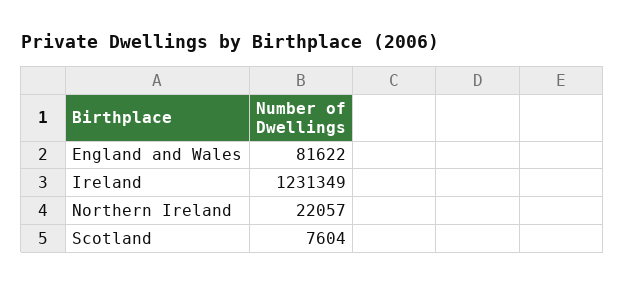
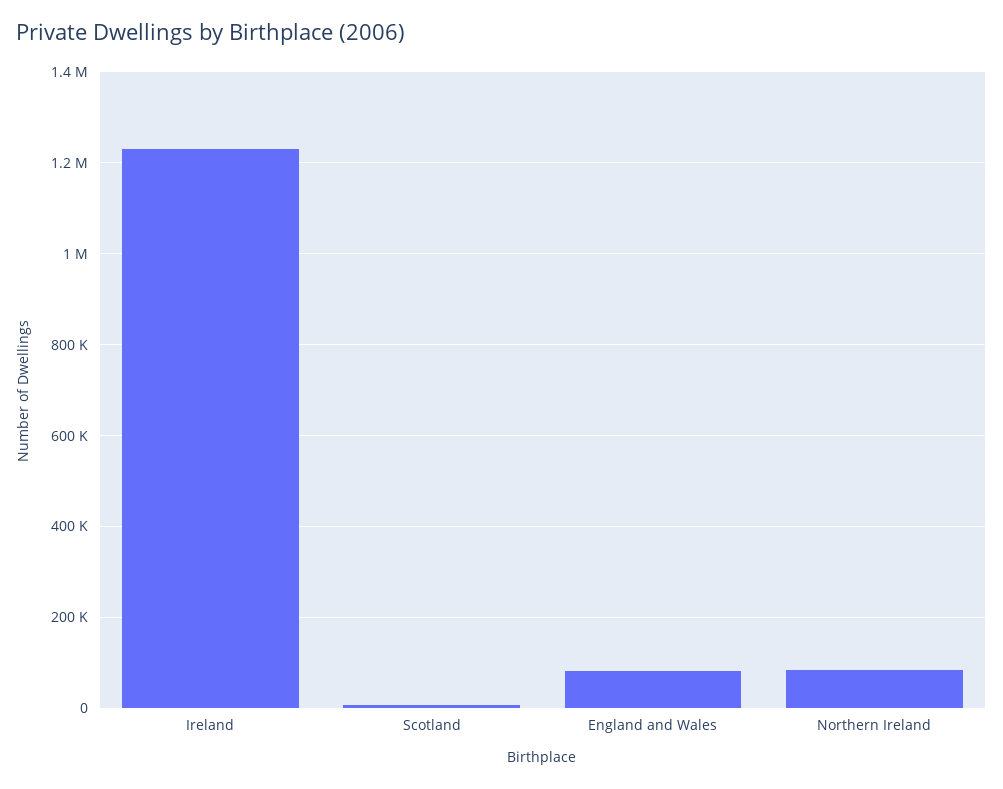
  {
    "England and Wales": 81622,
    "Ireland": 1231349,
-   "Northern Ireland": 22057,
+   "Northern Ireland": 80000,
    "Scotland": 7604
  }

